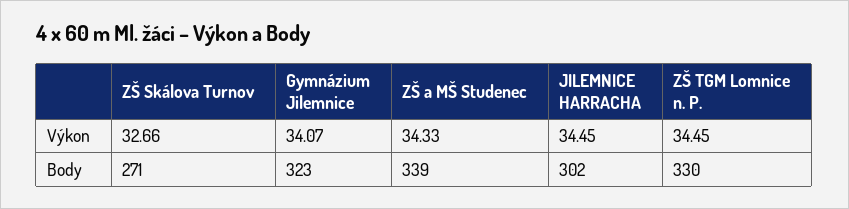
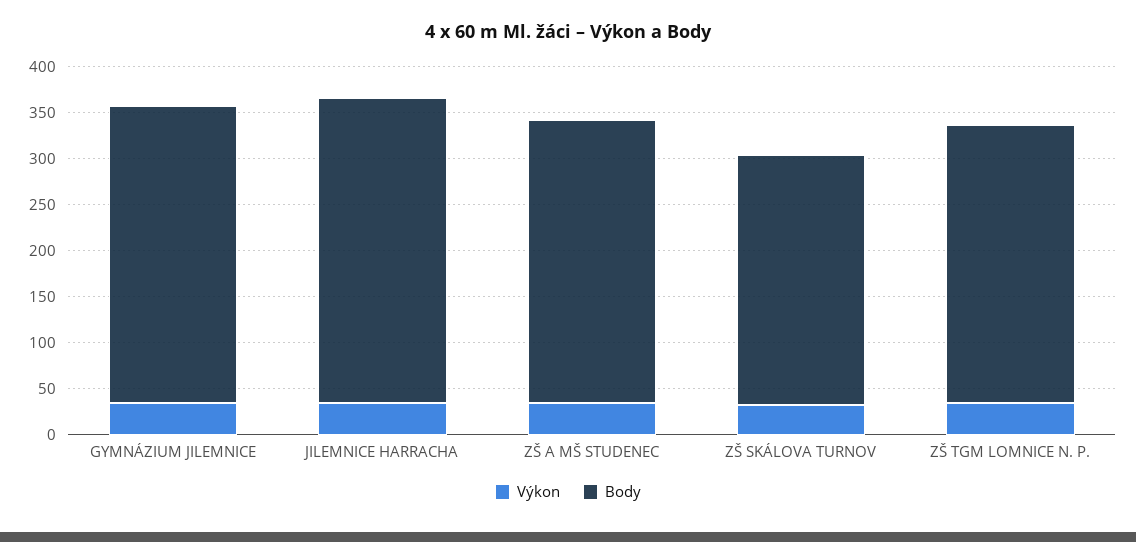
  {
    "Výkon": {
      "ZŠ Skálova Turnov": 32.66,
      "Gymnázium Jilemnice": 34.07,
      "ZŠ a MŠ Studenec": 34.33,
      "JILEMNICE HARRACHA": 34.45,
      "ZŠ TGM Lomnice n. P.": 34.45
    },
    "Body": {
      "ZŠ Skálova Turnov": 271,
      "Gymnázium Jilemnice": 323,
-     "ZŠ a MŠ Studenec": 339,
+     "ZŠ a MŠ Studenec": 310,
-     "JILEMNICE HARRACHA": 302,
+     "JILEMNICE HARRACHA": 330,
-     "ZŠ TGM Lomnice n. P.": 330
+     "ZŠ TGM Lomnice n. P.": 300
    }
  }

